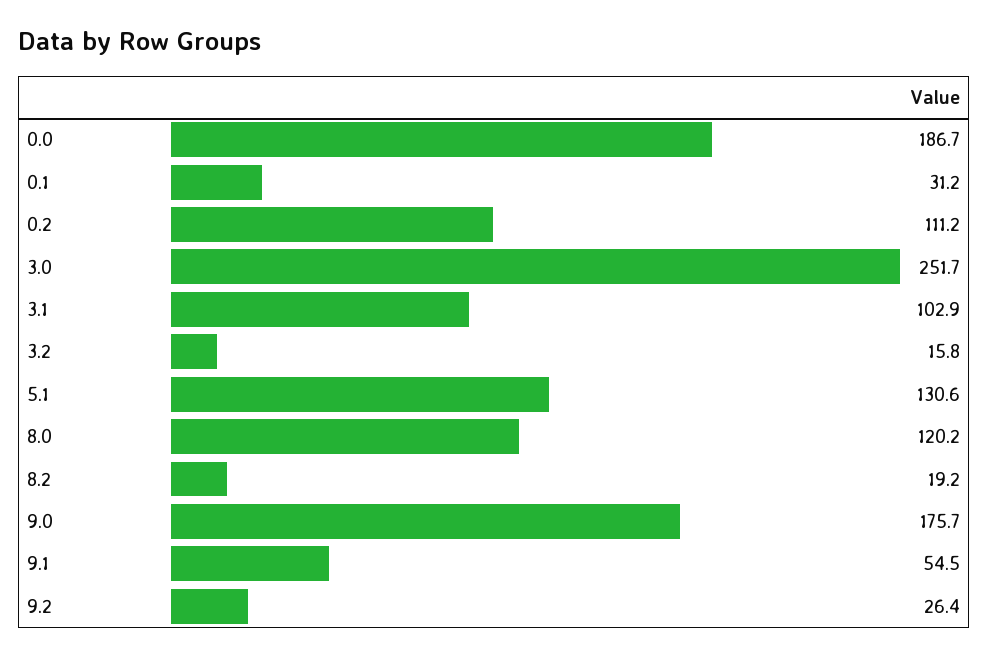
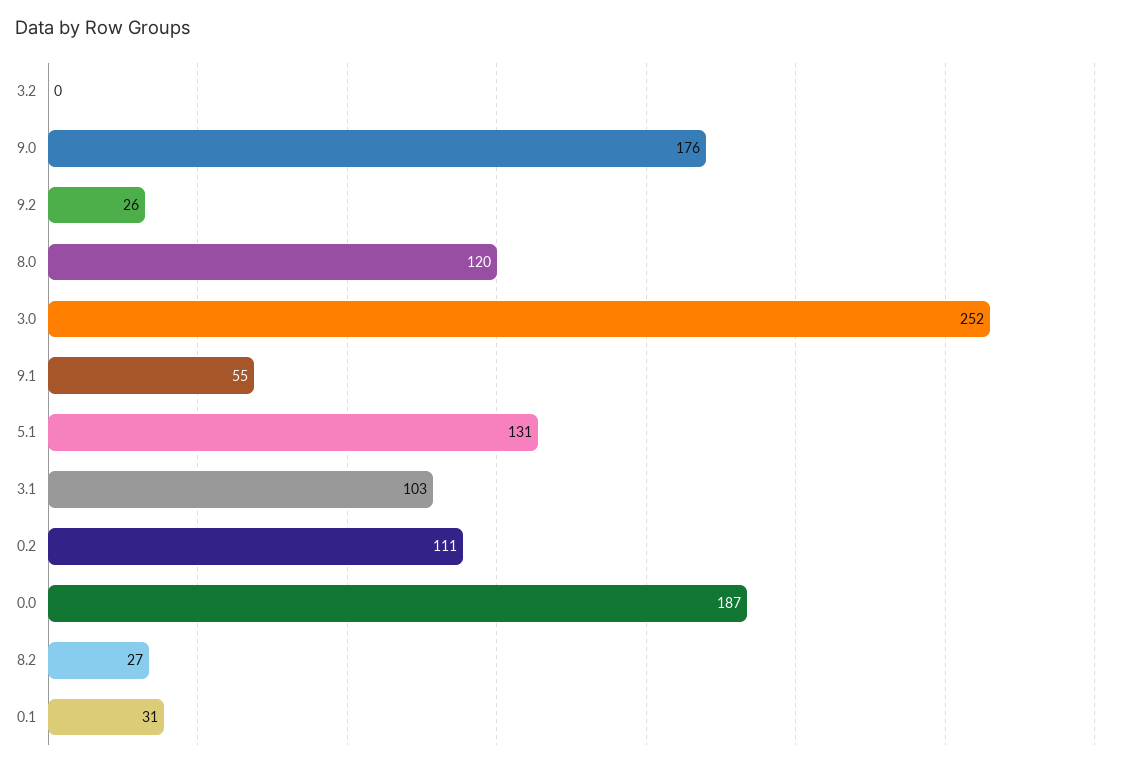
  {
    "0.0": 186.7,
    "0.1": 31.2,
    "0.2": 111.2,
    "3.0": 251.7,
    "3.1": 102.9,
-   "3.2": 15.8,
+   "3.2": 0,
    "5.1": 130.6,
    "8.0": 120.2,
-   "8.2": 19.2,
+   "8.2": 27,
    "9.0": 175.7,
    "9.1": 54.5,
    "9.2": 26.4
  }

